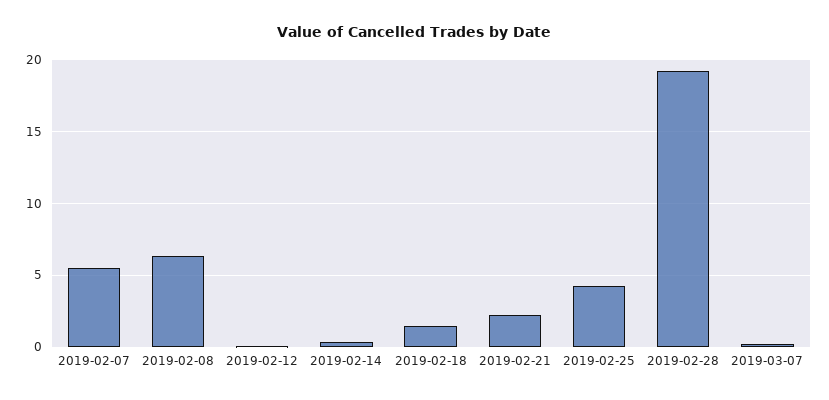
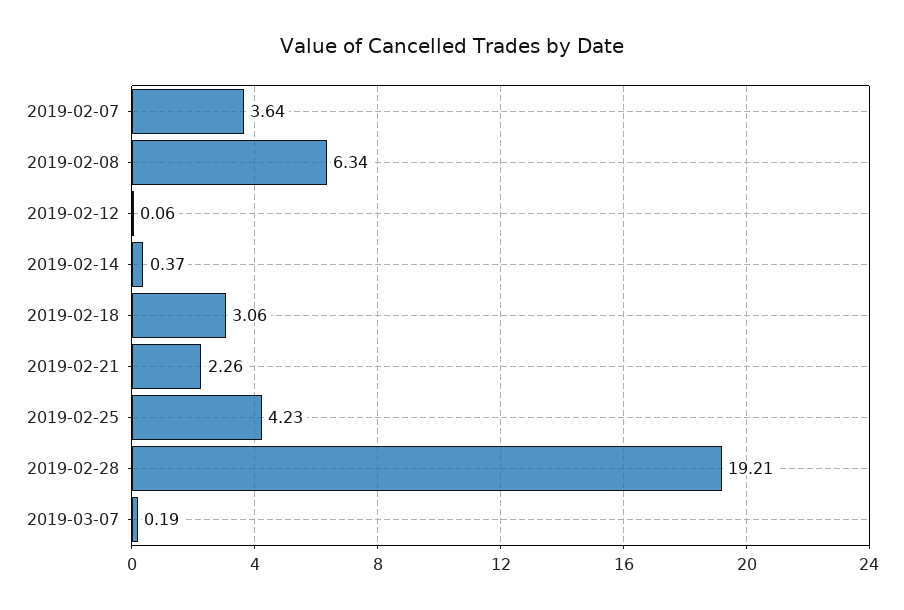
  {
-   "2019-02-07": 5.5,
+   "2019-02-07": 3.64,
    "2019-02-08": 6.34,
    "2019-02-12": 0.06,
    "2019-02-14": 0.37,
-   "2019-02-18": 1.5,
+   "2019-02-18": 3.06,
    "2019-02-21": 2.26,
    "2019-02-25": 4.23,
    "2019-02-28": 19.21,
    "2019-03-07": 0.19
  }

